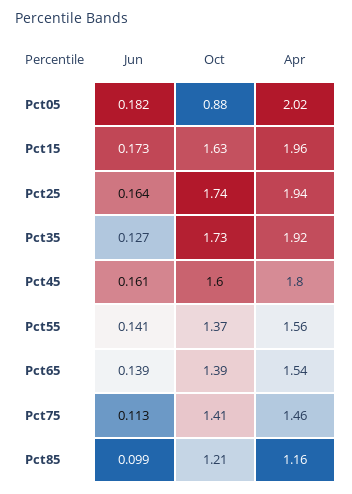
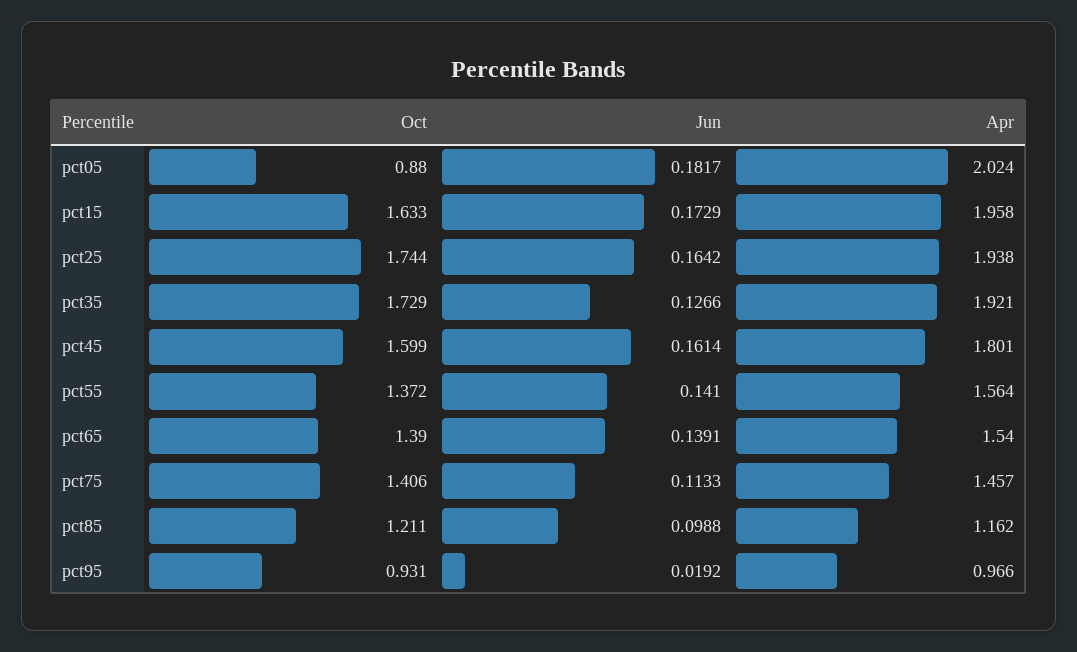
  {
    "Jun": {
      "Pct05": 0.1817,
      "Pct15": 0.1729,
      "Pct25": 0.1642,
      "Pct35": 0.1266,
      "Pct45": 0.1614,
      "Pct55": 0.141,
      "Pct65": 0.1391,
      "Pct75": 0.1133,
-     "Pct85": 0.0988
+     "Pct85": 0.0988,
+     "pct95": 0.0192
    },
    "Oct": {
      "Pct05": 0.88,
      "Pct15": 1.633,
      "Pct25": 1.744,
      "Pct35": 1.729,
      "Pct45": 1.599,
      "Pct55": 1.372,
      "Pct65": 1.39,
      "Pct75": 1.406,
-     "Pct85": 1.211
+     "Pct85": 1.211,
+     "pct95": 0.931
    },
    "Apr": {
      "Pct05": 2.024,
      "Pct15": 1.958,
      "Pct25": 1.938,
      "Pct35": 1.921,
      "Pct45": 1.801,
      "Pct55": 1.564,
      "Pct65": 1.54,
      "Pct75": 1.457,
-     "Pct85": 1.162
+     "Pct85": 1.162,
+     "pct95": 0.966
    }
  }

